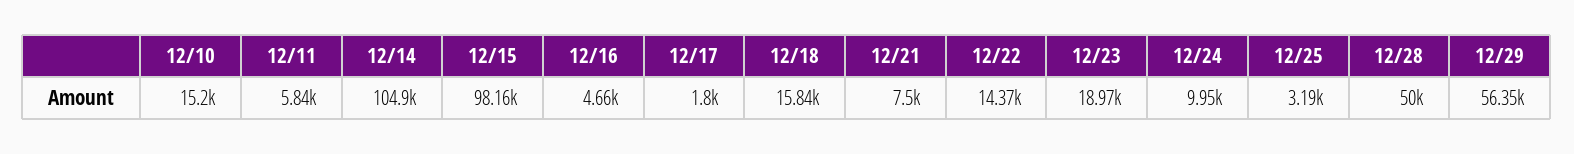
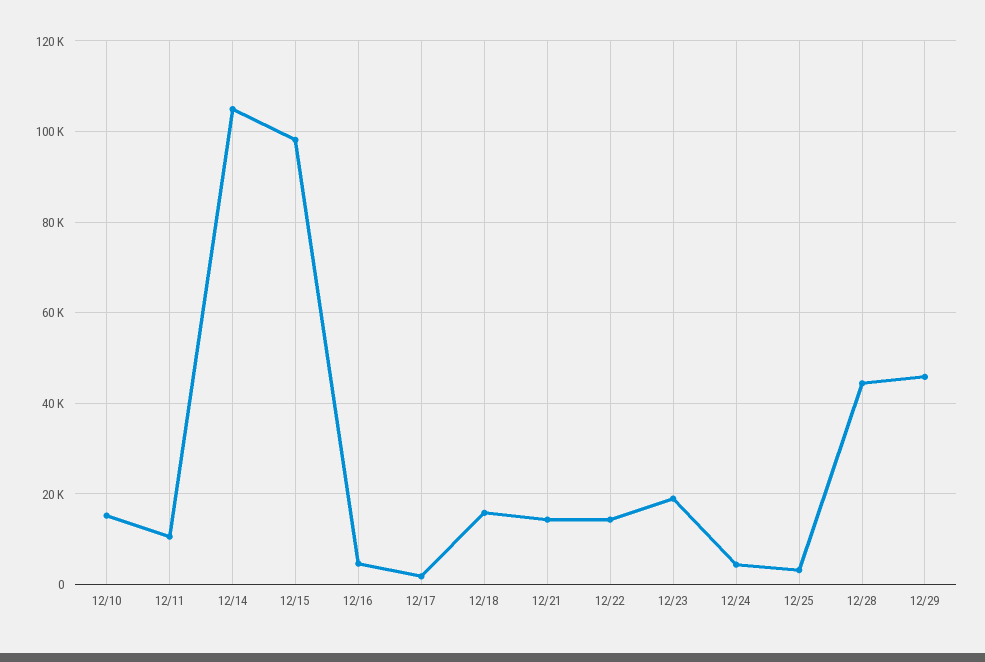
  {
    "12/10": 15200,
-   "12/11": 5840,
+   "12/11": 10000,
    "12/14": 104900,
    "12/15": 98160,
    "12/16": 4660,
    "12/17": 1800,
    "12/18": 15840,
-   "12/21": 7500,
+   "12/21": 14000,
    "12/22": 14370,
    "12/23": 18970,
-   "12/24": 9950,
+   "12/24": 4000,
    "12/25": 3190,
-   "12/28": 50000,
+   "12/28": 44000,
-   "12/29": 56350
+   "12/29": 46000
  }

